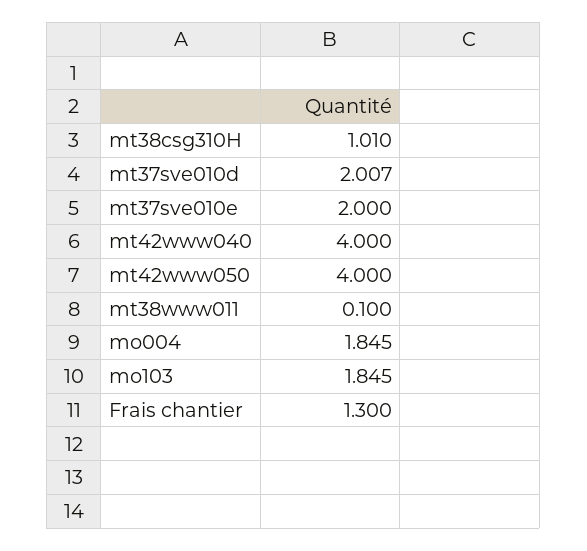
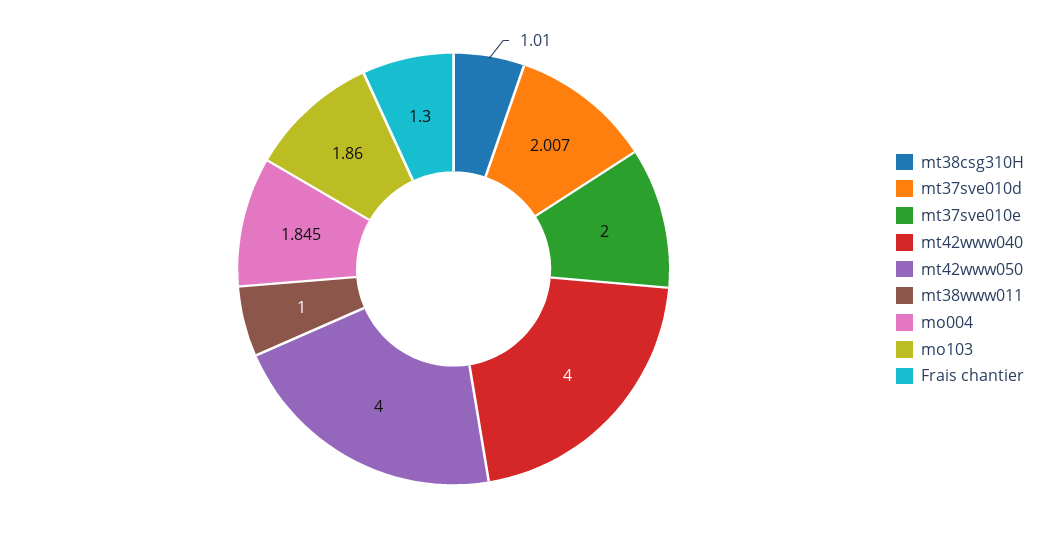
  {
    "mt38csg310H": 1.01,
    "mt37sve010d": 2.007,
    "mt37sve010e": 2,
    "mt42www040": 4,
    "mt42www050": 4,
-   "mt38www011": 0.1,
+   "mt38www011": 1,
    "mo004": 1.845,
-   "mo103": 1.845,
+   "mo103": 1.86,
    "Frais chantier": 1.3
  }

